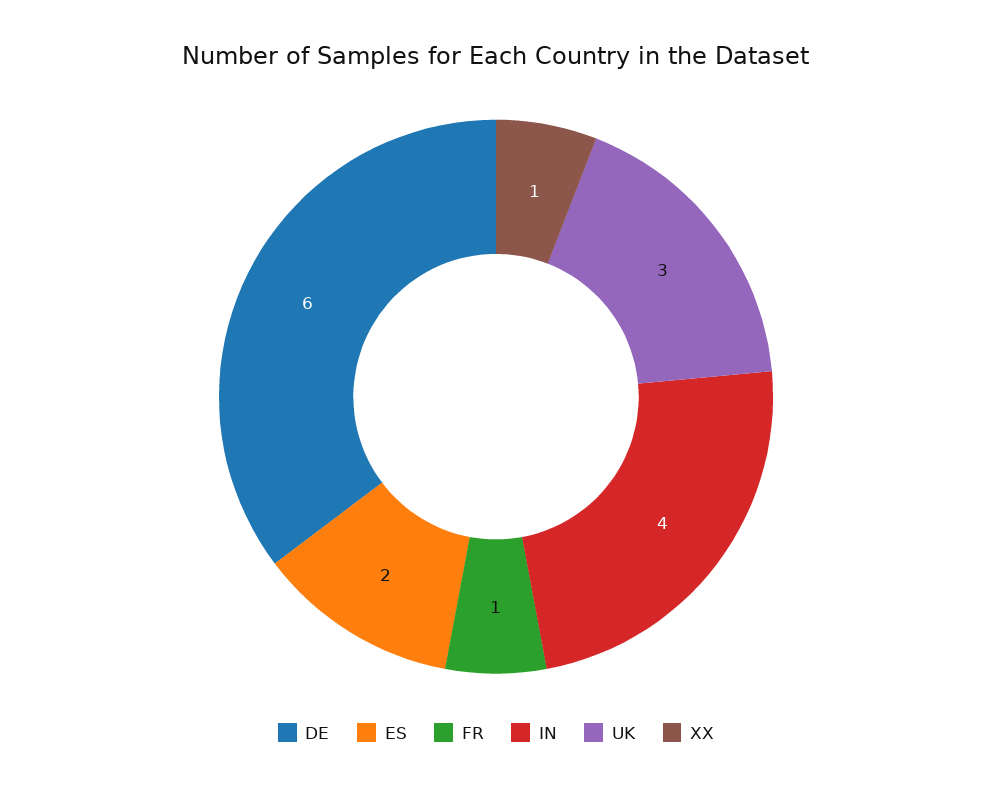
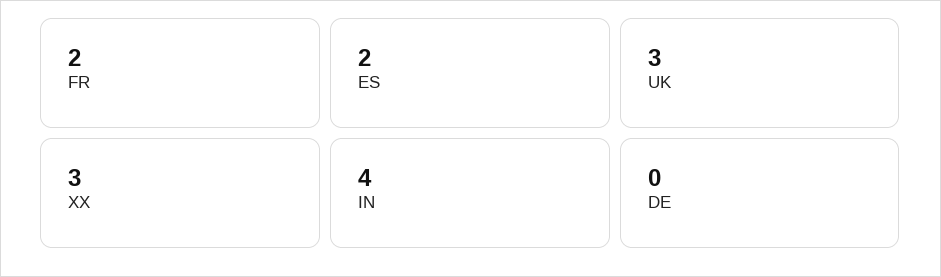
  {
-   "DE": 6,
+   "DE": 0,
    "ES": 2,
-   "FR": 1,
+   "FR": 2,
    "IN": 4,
    "UK": 3,
-   "XX": 1
+   "XX": 3
  }

